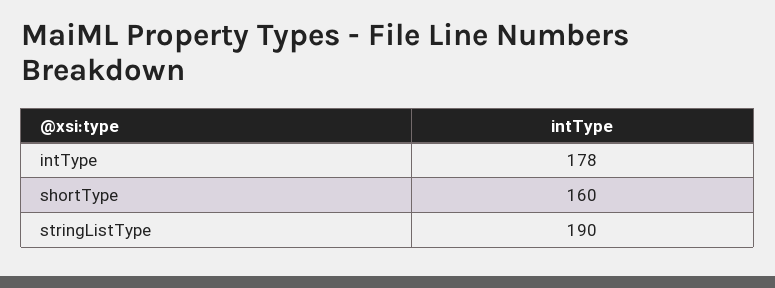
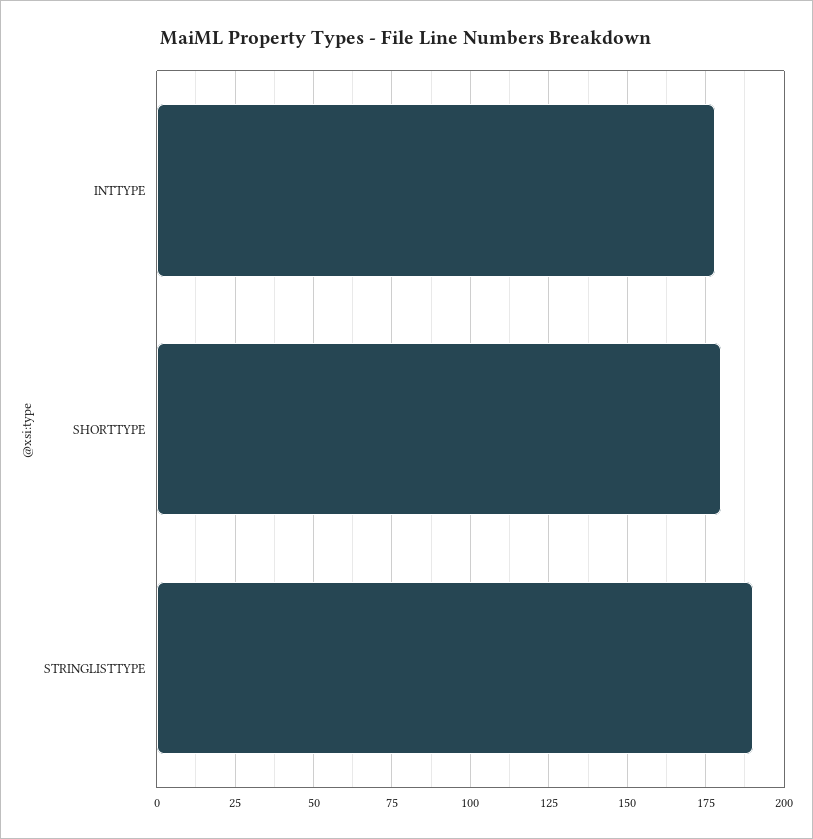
  {
    "intType": 178,
-   "shortType": 160,
+   "shortType": 180,
    "stringListType": 190
  }

